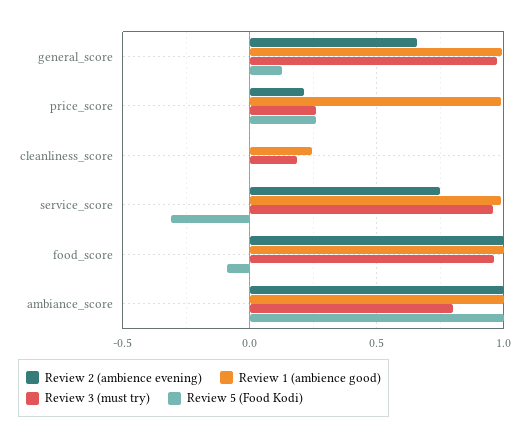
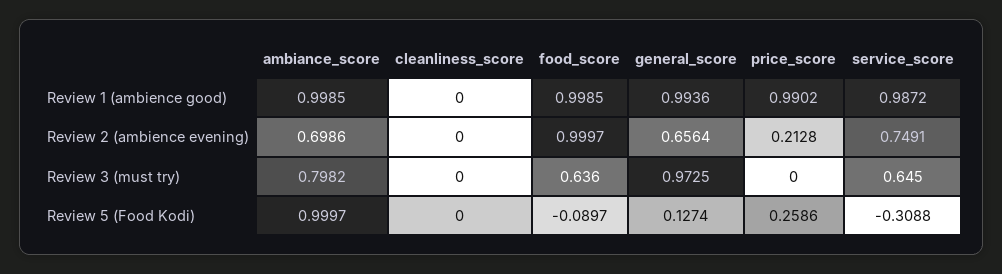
  {
    "Review 2 (ambience evening)": {
      "general_score": 0.6564,
      "price_score": 0.2128,
      "cleanliness_score": 0,
      "service_score": 0.7491,
      "food_score": 0.9997,
-     "ambiance_score": 1
+     "ambiance_score": 0.6986
    },
    "Review 1 (ambience good)": {
      "general_score": 0.9936,
      "price_score": 0.9902,
-     "cleanliness_score": 0.25,
+     "cleanliness_score": 0,
      "service_score": 0.9872,
      "food_score": 0.9985,
      "ambiance_score": 0.9985
    },
    "Review 3 (must try)": {
      "general_score": 0.9725,
-     "price_score": 0.25,
+     "price_score": 0,
-     "cleanliness_score": 0.2,
+     "cleanliness_score": 0,
-     "service_score": 0.95,
+     "service_score": 0.645,
-     "food_score": 0.95,
+     "food_score": 0.636,
      "ambiance_score": 0.7982
    },
    "Review 5 (Food Kodi)": {
      "general_score": 0.1274,
      "price_score": 0.2586,
      "cleanliness_score": 0,
      "service_score": -0.3088,
      "food_score": -0.0897,
      "ambiance_score": 0.9997
    }
  }

